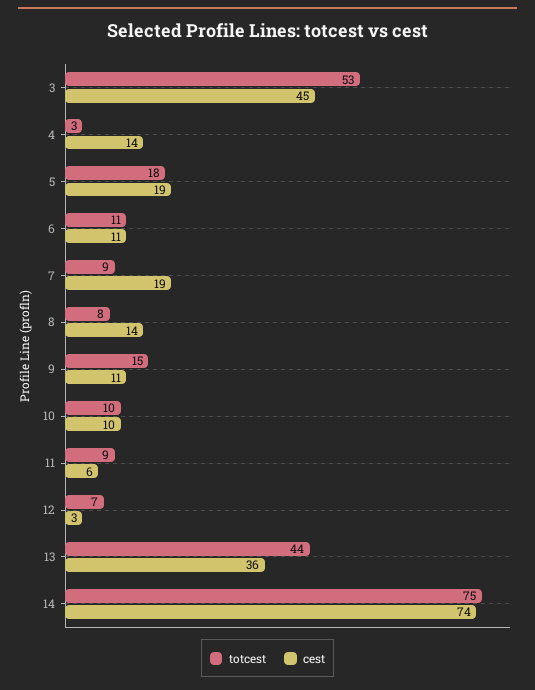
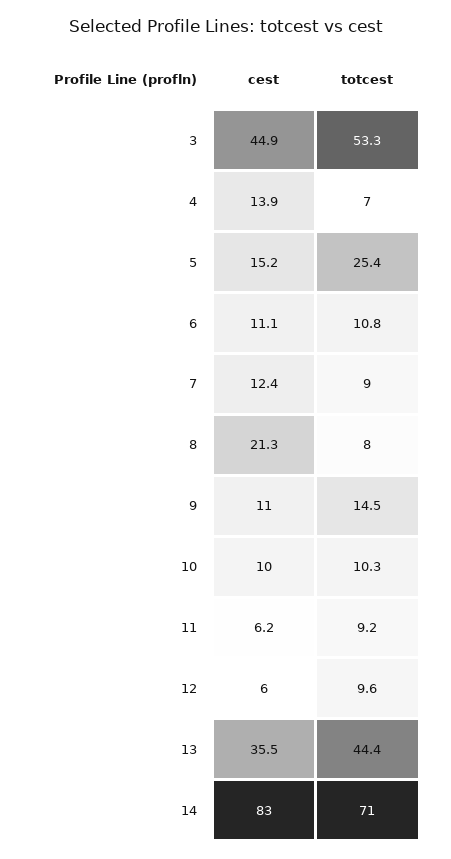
  {
    "totcest": {
      "3": 53.3,
-     "4": 3,
+     "4": 7,
-     "5": 18,
+     "5": 25.4,
      "6": 10.8,
      "7": 9,
      "8": 8,
      "9": 14.5,
      "10": 10.3,
      "11": 9.2,
-     "12": 7,
+     "12": 9.6,
      "13": 44.4,
-     "14": 75
+     "14": 71
    },
    "cest": {
      "3": 44.9,
      "4": 13.9,
-     "5": 19,
+     "5": 15.2,
      "6": 11.1,
-     "7": 19,
+     "7": 12.4,
-     "8": 14,
+     "8": 21.3,
      "9": 11,
      "10": 10,
      "11": 6.2,
-     "12": 3,
+     "12": 6,
      "13": 35.5,
-     "14": 74
+     "14": 83
    }
  }

